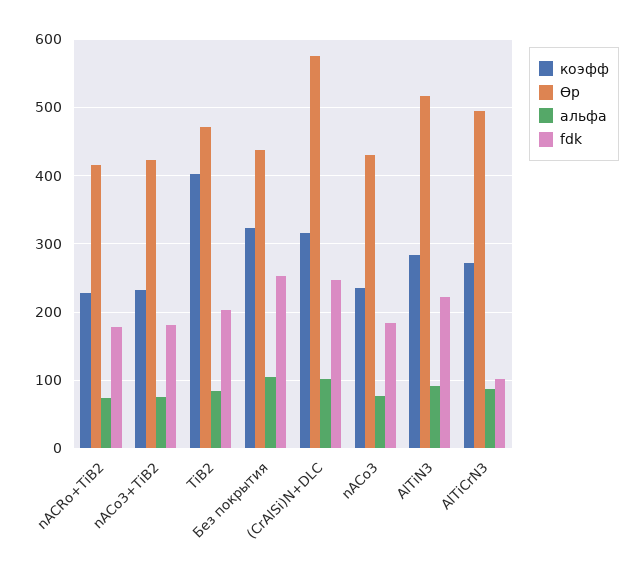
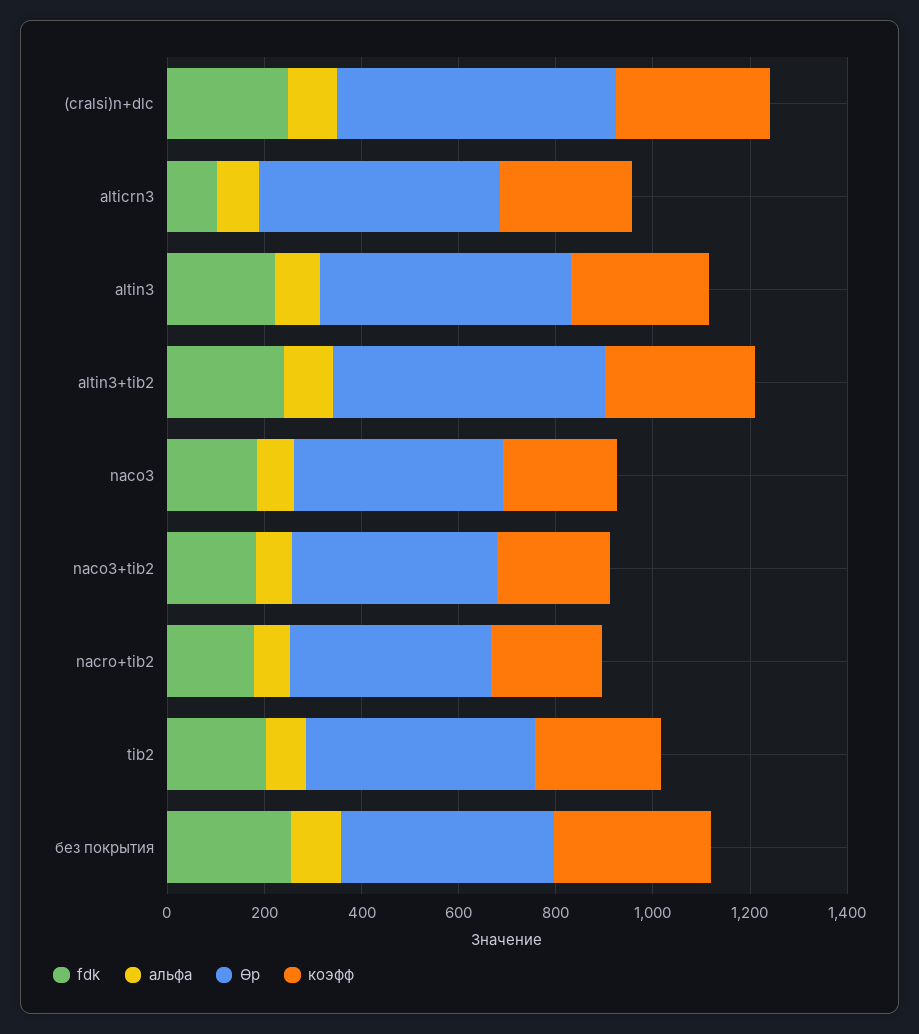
  {
    "коэфф": {
      "nACRo+TiB2": 230,
      "nACo3+TiB2": 230,
-     "TiB2": 400,
+     "TiB2": 250,
      "Без покрытия": 320,
      "(CrAlSi)N+DLC": 320,
      "nACo3": 240,
      "AlTiN3": 280,
-     "AlTiCrN3": 270
+     "AlTiCrN3": 270,
+     "altin3+tib2": 300
    },
    "ϴp": {
      "nACRo+TiB2": 420,
      "nACo3+TiB2": 420,
      "TiB2": 470,
      "Без покрытия": 440,
      "(CrAlSi)N+DLC": 580,
      "nACo3": 430,
      "AlTiN3": 520,
-     "AlTiCrN3": 500
+     "AlTiCrN3": 500,
+     "altin3+tib2": 550
    },
    "альфа": {
      "nACRo+TiB2": 70,
      "nACo3+TiB2": 70,
      "TiB2": 80,
      "Без покрытия": 100,
      "(CrAlSi)N+DLC": 100,
      "nACo3": 80,
      "AlTiN3": 90,
-     "AlTiCrN3": 90
+     "AlTiCrN3": 90,
+     "altin3+tib2": 100
    },
    "fdk": {
      "nACRo+TiB2": 180,
      "nACo3+TiB2": 180,
      "TiB2": 200,
      "Без покрытия": 250,
      "(CrAlSi)N+DLC": 250,
      "nACo3": 180,
      "AlTiN3": 220,
-     "AlTiCrN3": 100
+     "AlTiCrN3": 100,
+     "altin3+tib2": 250
    }
  }

